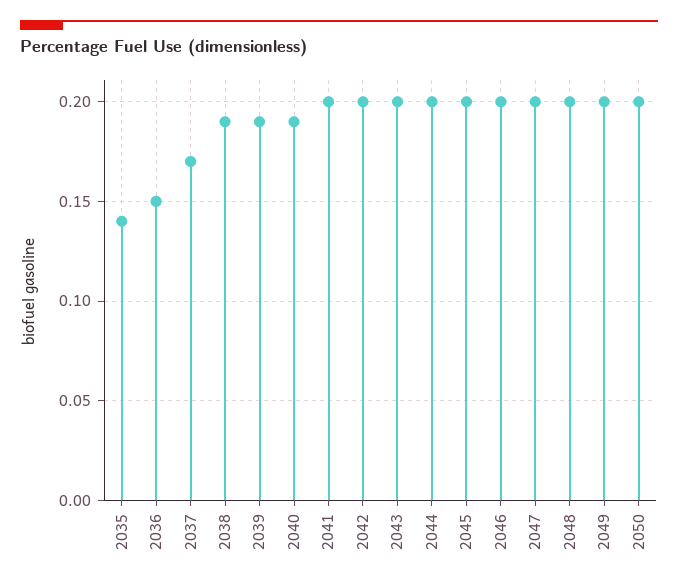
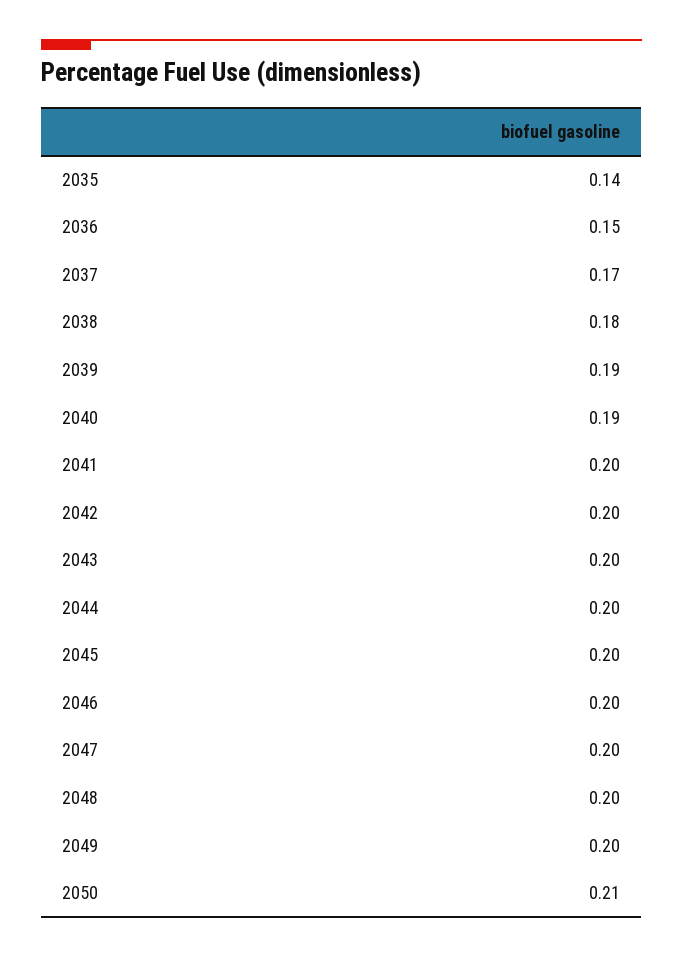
  {
    "2035": 0.14,
    "2036": 0.15,
    "2037": 0.17,
-   "2038": 0.19,
+   "2038": 0.18,
    "2039": 0.19,
    "2040": 0.19,
    "2041": 0.2,
    "2042": 0.2,
    "2043": 0.2,
    "2044": 0.2,
    "2045": 0.2,
    "2046": 0.2,
    "2047": 0.2,
    "2048": 0.2,
    "2049": 0.2,
-   "2050": 0.2
+   "2050": 0.21
  }

